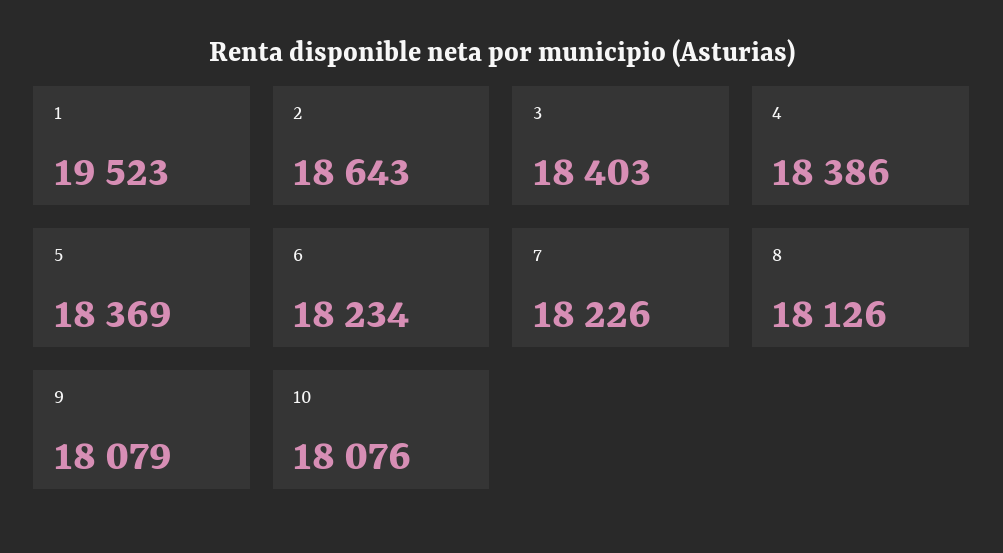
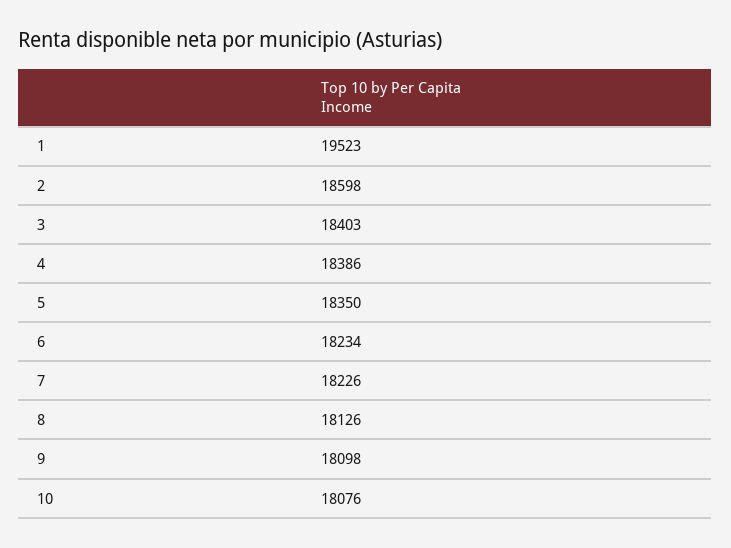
  {
    "1": 19523,
-   "2": 18643,
+   "2": 18598,
    "3": 18403,
    "4": 18386,
-   "5": 18369,
+   "5": 18350,
    "6": 18234,
    "7": 18226,
    "8": 18126,
-   "9": 18079,
+   "9": 18098,
    "10": 18076
  }

